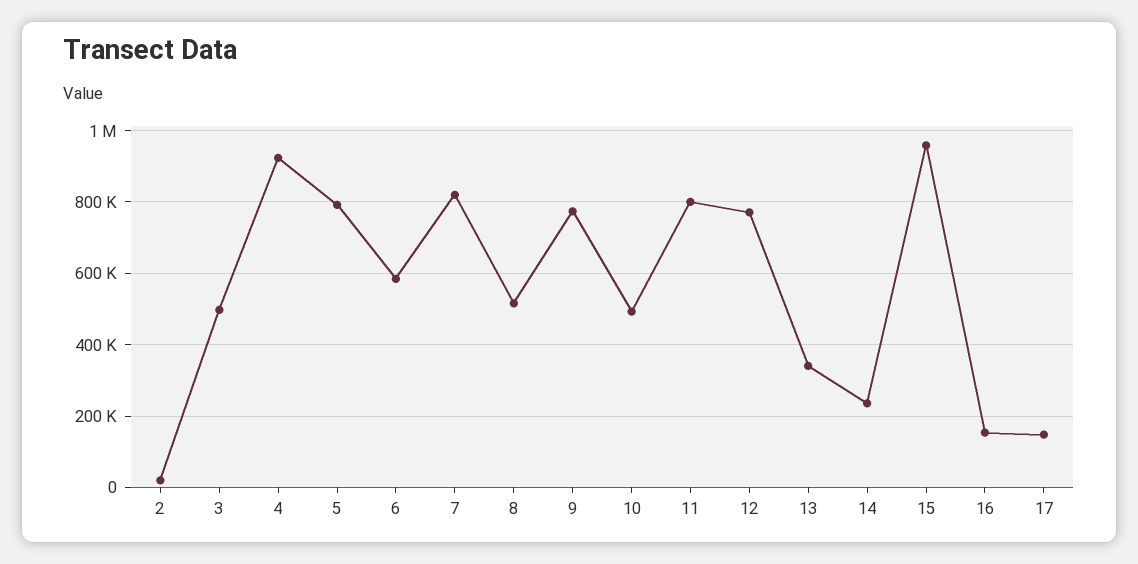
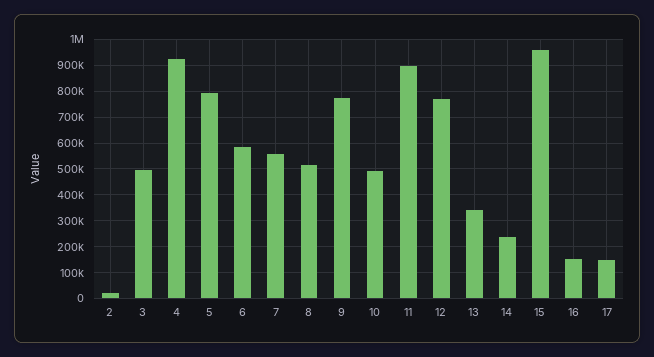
  {
    "2": 20000,
    "3": 500000,
    "4": 920000,
    "5": 800000,
    "6": 580000,
-   "7": 820000,
+   "7": 550000,
    "8": 520000,
    "9": 780000,
    "10": 500000,
-   "11": 800000,
+   "11": 900000,
    "12": 780000,
    "13": 340000,
    "14": 240000,
    "15": 960000,
    "16": 160000,
    "17": 140000
  }

